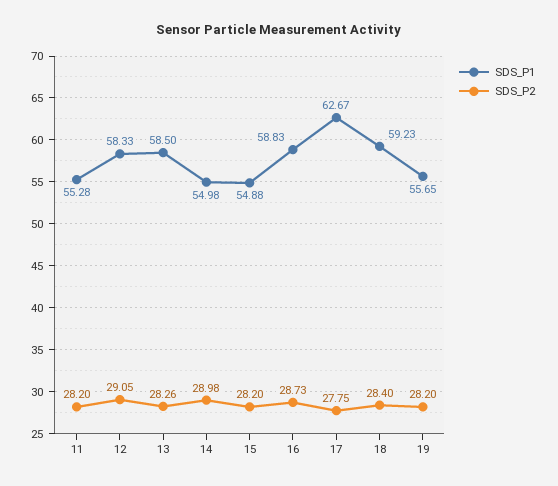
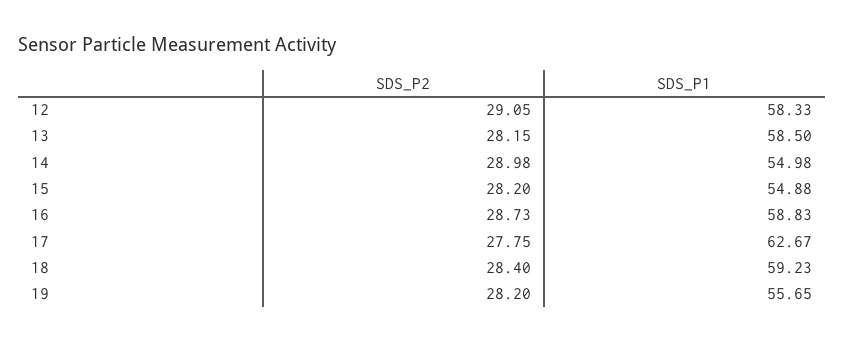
  {
    "SDS_P1": {
-     "11": 55.28,
      "12": 58.33,
      "13": 58.5,
      "14": 54.98,
      "15": 54.88,
      "16": 58.83,
      "17": 62.67,
      "18": 59.23,
      "19": 55.65
    },
    "SDS_P2": {
-     "11": 28.2,
      "12": 29.05,
-     "13": 28.26,
+     "13": 28.15,
      "14": 28.98,
      "15": 28.2,
      "16": 28.73,
      "17": 27.75,
      "18": 28.4,
      "19": 28.2
    }
  }

